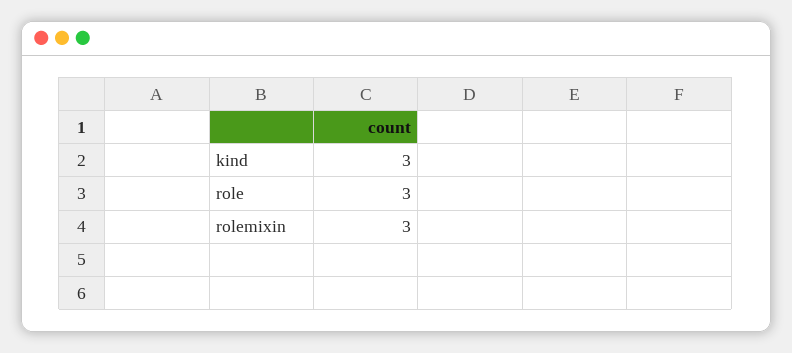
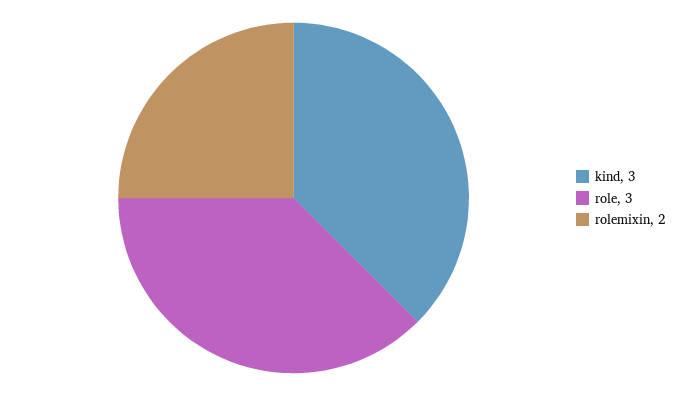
  {
    "kind": 3,
    "role": 3,
-   "rolemixin": 3
+   "rolemixin": 2
  }

